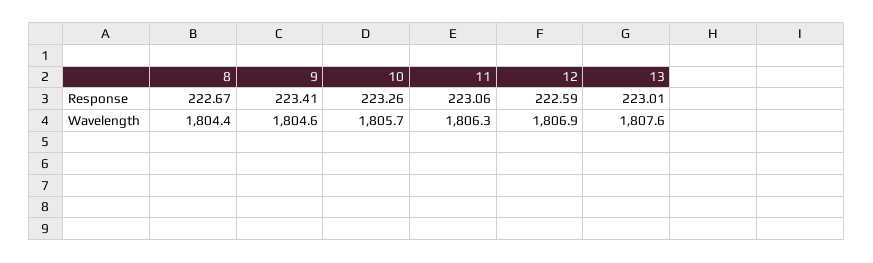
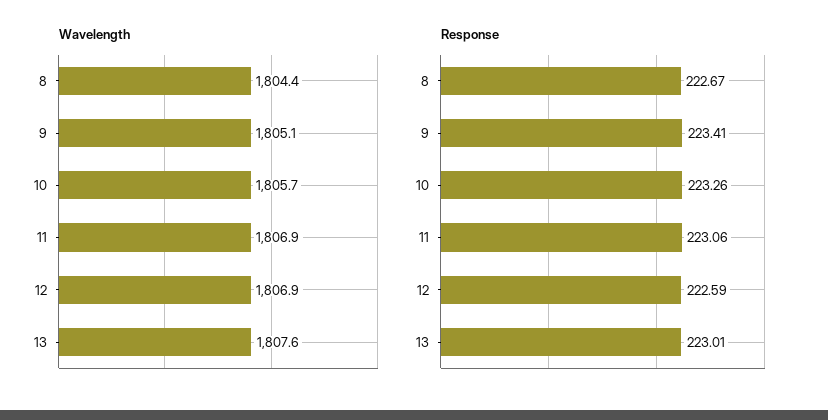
  {
    "Response": {
      "8": 222.67,
      "9": 223.41,
      "10": 223.26,
      "11": 223.06,
      "12": 222.59,
      "13": 223.01
    },
    "Wavelength": {
      "8": 1804.4,
-     "9": 1804.6,
+     "9": 1805.1,
      "10": 1805.7,
-     "11": 1806.3,
+     "11": 1806.9,
      "12": 1806.9,
      "13": 1807.6
    }
  }

